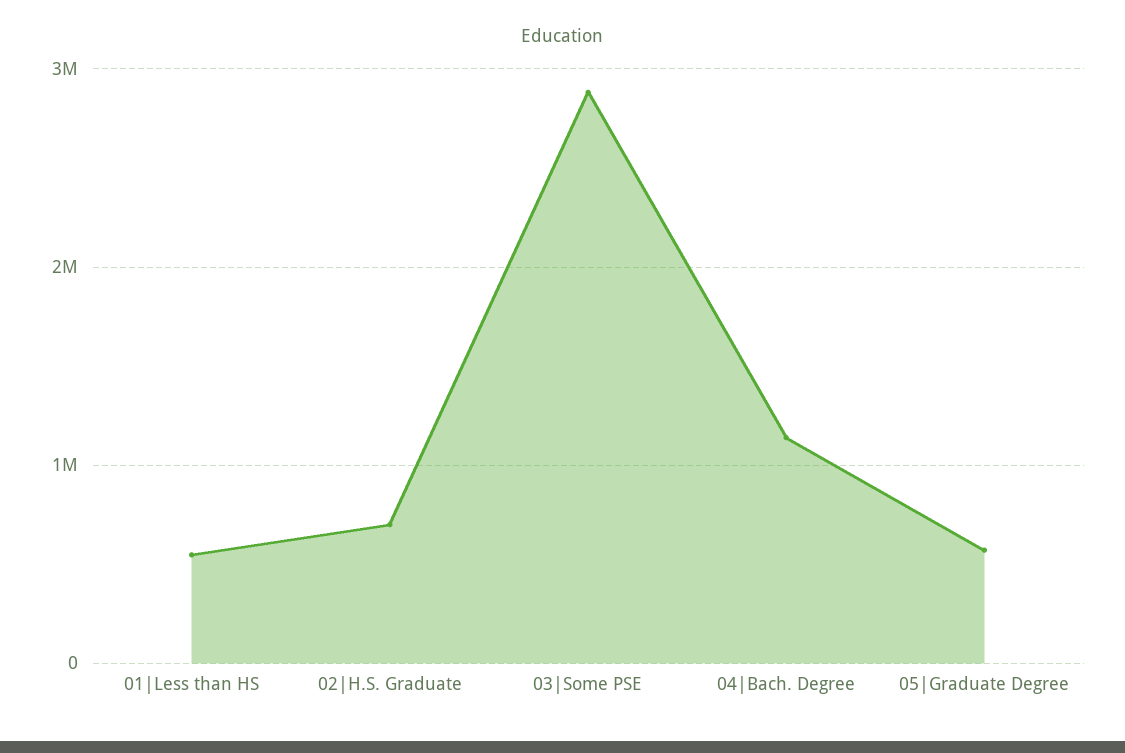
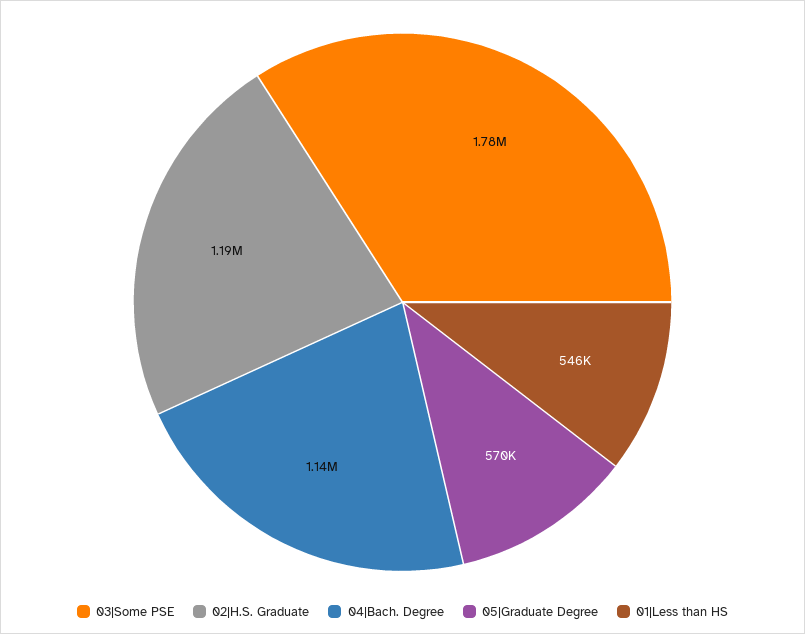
  {
    "01|Less than HS": 546000,
-   "02|H.S. Graduate": 700000,
+   "02|H.S. Graduate": 1190000,
-   "03|Some PSE": 2900000,
+   "03|Some PSE": 1780000,
    "04|Bach. Degree": 1140000,
    "05|Graduate Degree": 570000
  }

